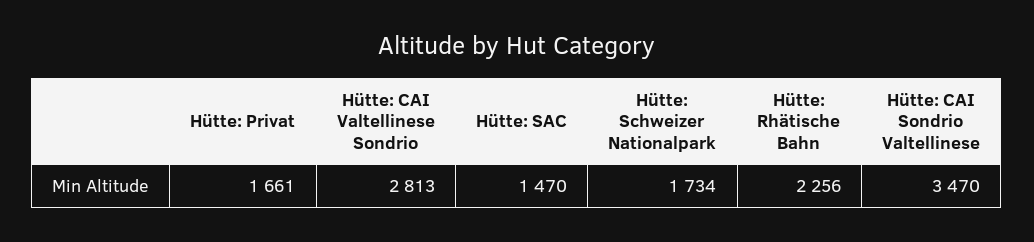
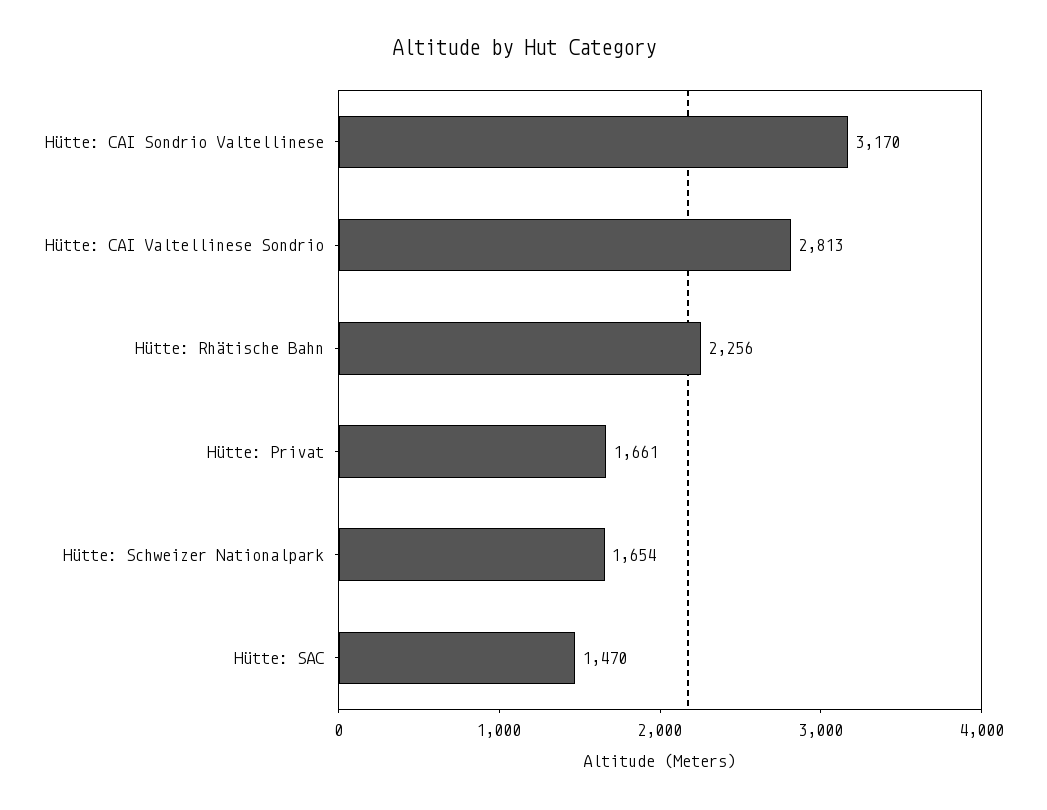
  {
    "Hütte: Privat": 1661,
    "Hütte: CAI Valtellinese Sondrio": 2813,
    "Hütte: SAC": 1470,
-   "Hütte: Schweizer Nationalpark": 1734,
+   "Hütte: Schweizer Nationalpark": 1654,
    "Hütte: Rhätische Bahn": 2256,
-   "Hütte: CAI Sondrio Valtellinese": 3470
+   "Hütte: CAI Sondrio Valtellinese": 3170
  }

